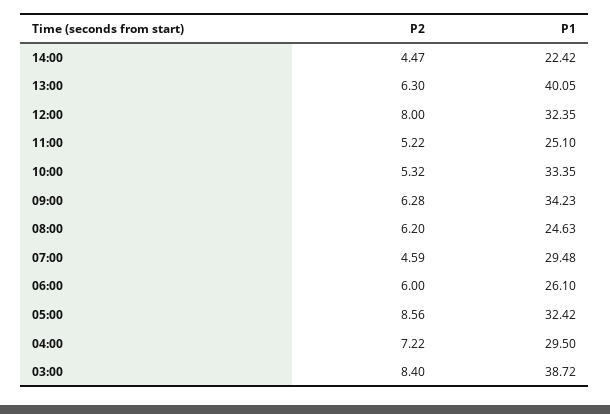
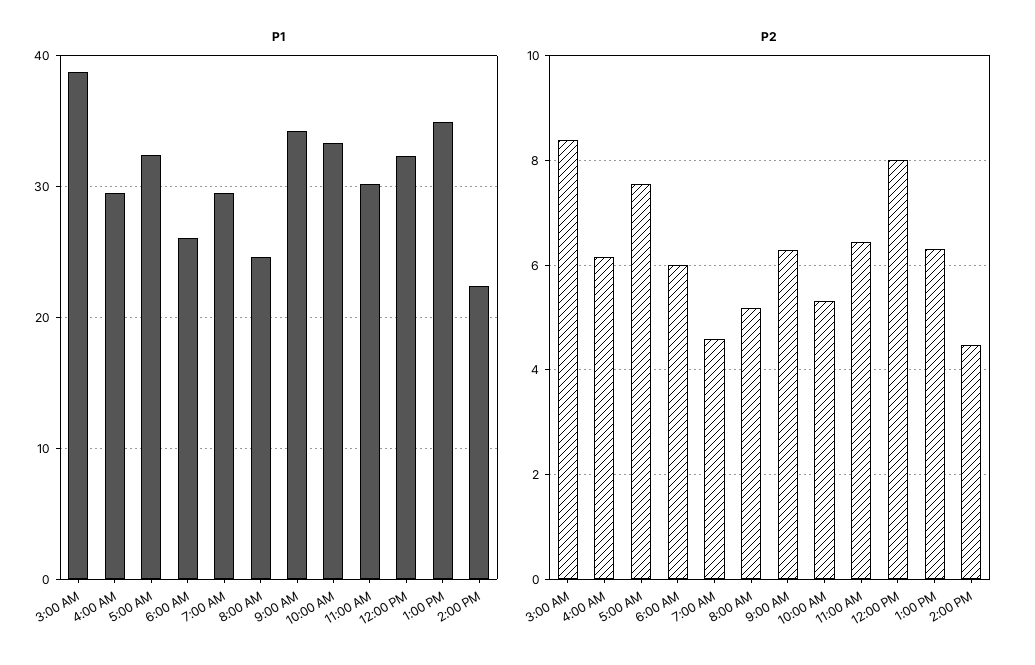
  {
    "P2": {
      "14:00": 4.47,
      "13:00": 6.3,
      "12:00": 8,
-     "11:00": 5.22,
+     "11:00": 6.4,
      "10:00": 5.32,
      "09:00": 6.28,
-     "08:00": 6.2,
+     "08:00": 5.2,
      "07:00": 4.59,
      "06:00": 6,
-     "05:00": 8.56,
+     "05:00": 7.6,
-     "04:00": 7.22,
+     "04:00": 6.2,
      "03:00": 8.4
    },
    "P1": {
      "14:00": 22.42,
-     "13:00": 40.05,
+     "13:00": 35,
      "12:00": 32.35,
-     "11:00": 25.1,
+     "11:00": 30,
      "10:00": 33.35,
      "09:00": 34.23,
      "08:00": 24.63,
      "07:00": 29.48,
      "06:00": 26.1,
      "05:00": 32.42,
      "04:00": 29.5,
      "03:00": 38.72
    }
  }

